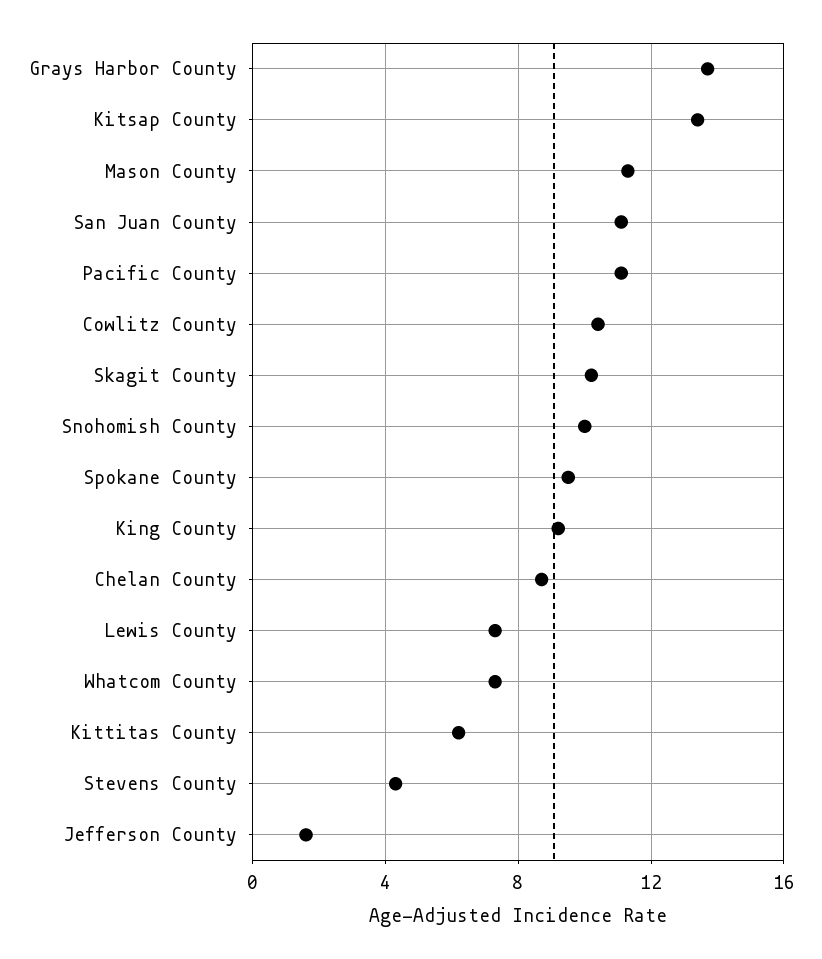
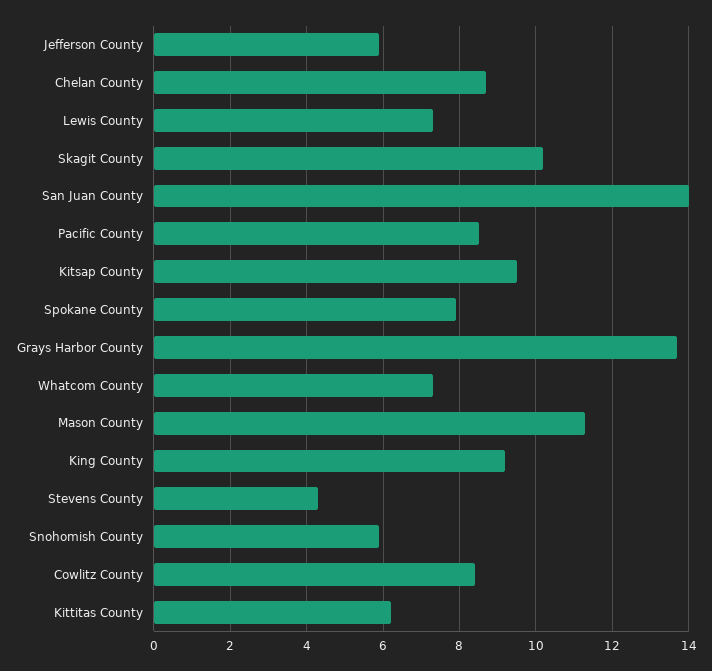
  {
    "Grays Harbor County": 13.5,
-   "Kitsap County": 13.5,
+   "Kitsap County": 9.5,
    "Mason County": 11.5,
-   "San Juan County": 11,
+   "San Juan County": 14,
-   "Pacific County": 11,
+   "Pacific County": 8.5,
-   "Cowlitz County": 10.5,
+   "Cowlitz County": 8.5,
    "Skagit County": 10,
-   "Snohomish County": 10,
+   "Snohomish County": 6,
-   "Spokane County": 9.5,
+   "Spokane County": 8,
    "King County": 9,
    "Chelan County": 8.5,
    "Lewis County": 7.5,
    "Whatcom County": 7.5,
    "Kittitas County": 6,
    "Stevens County": 4.5,
-   "Jefferson County": 1.5
+   "Jefferson County": 6
  }

